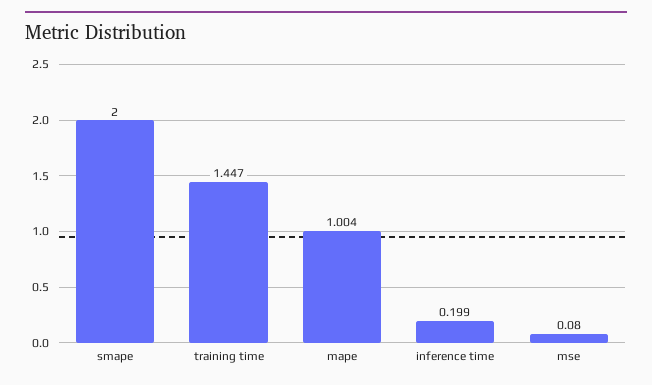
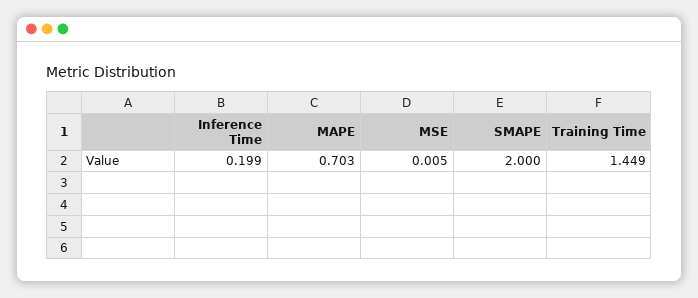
  {
    "smape": 2,
-   "training time": 1.447,
+   "training time": 1.449,
-   "mape": 1.004,
+   "mape": 0.703,
    "inference time": 0.199,
-   "mse": 0.08
+   "mse": 0.005
  }

